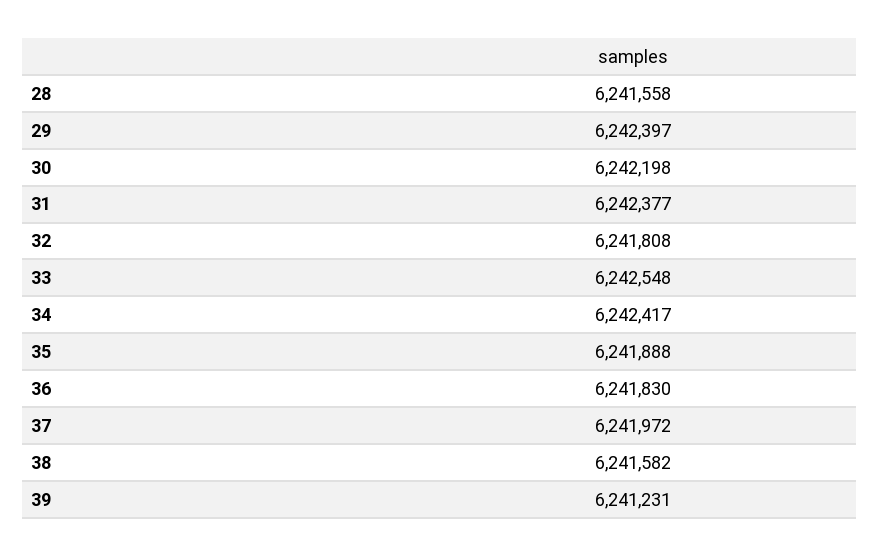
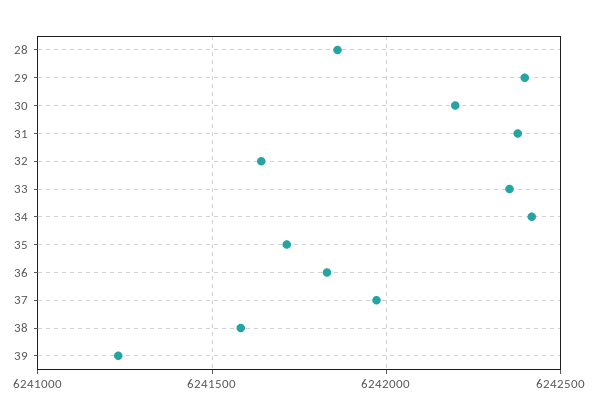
  {
-   "28": 6241558,
+   "28": 6241850,
    "29": 6242397,
    "30": 6242198,
    "31": 6242377,
-   "32": 6241808,
+   "32": 6241650,
-   "33": 6242548,
+   "33": 6242350,
    "34": 6242417,
-   "35": 6241888,
+   "35": 6241700,
    "36": 6241830,
    "37": 6241972,
    "38": 6241582,
    "39": 6241231
  }

